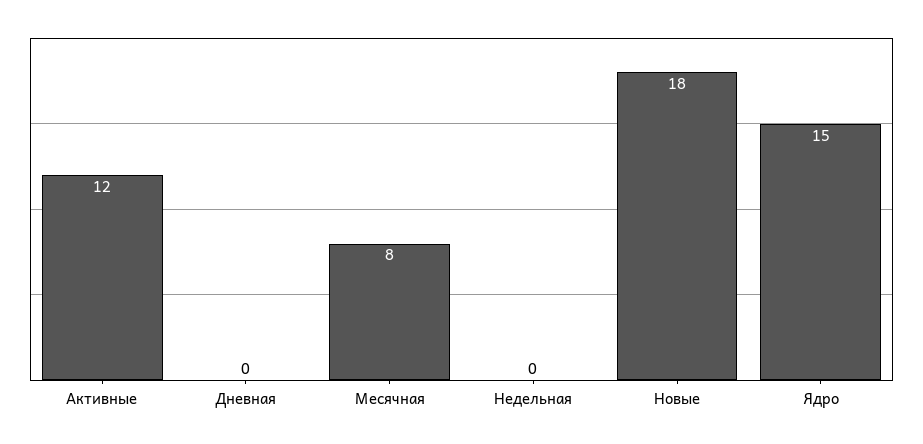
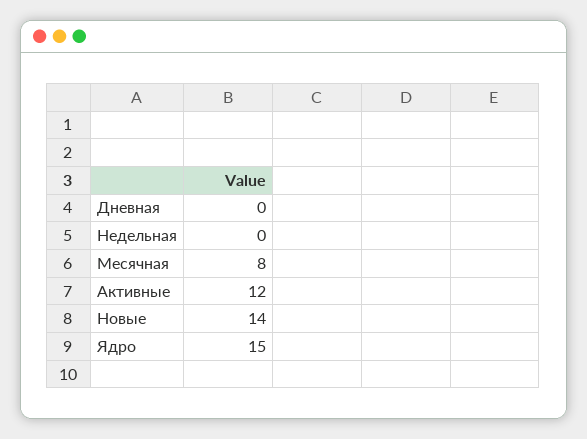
  {
    "Активные": 12,
    "Дневная": 0,
    "Месячная": 8,
    "Недельная": 0,
-   "Новые": 18,
+   "Новые": 14,
    "Ядро": 15
  }

